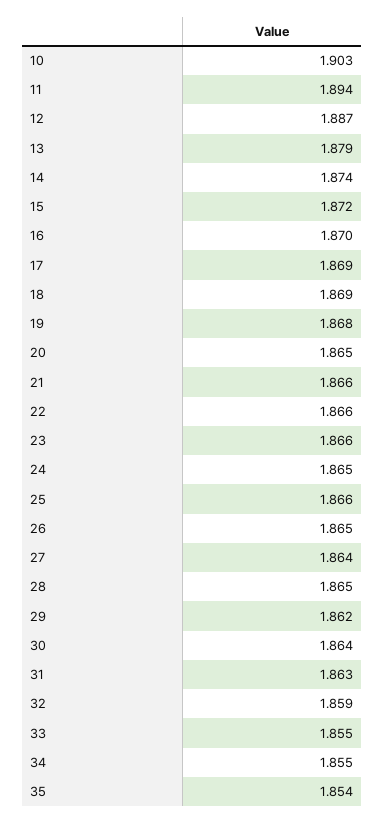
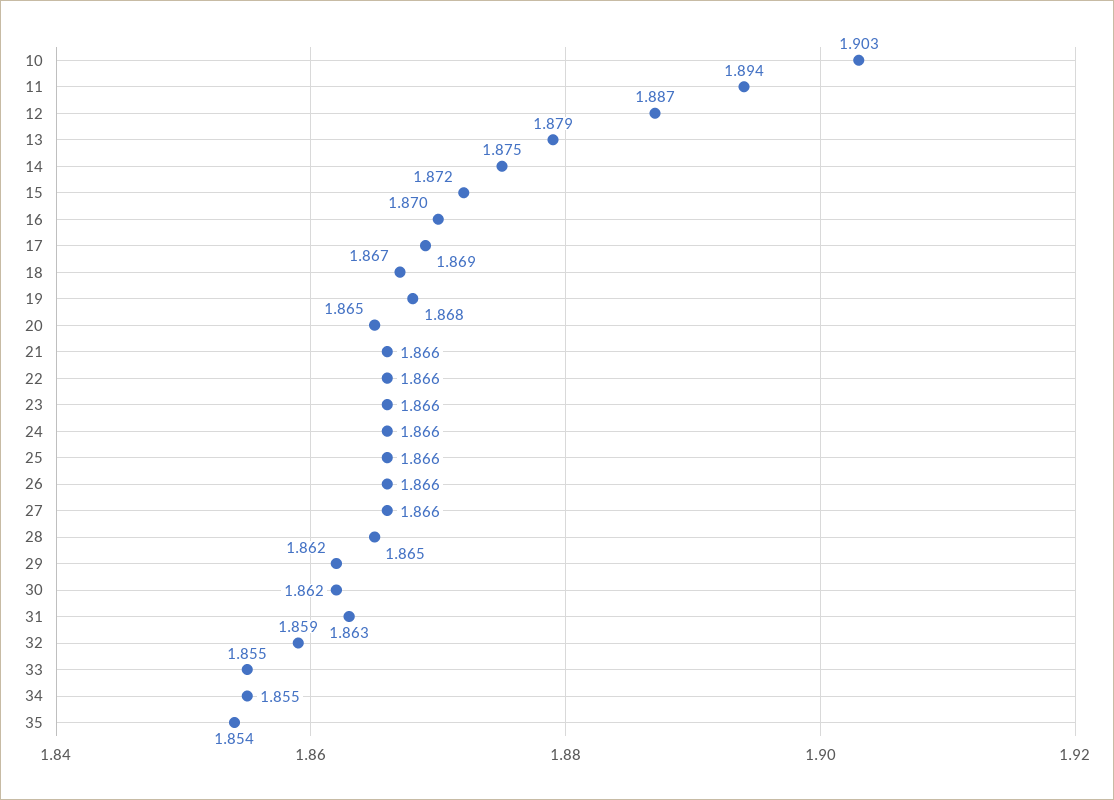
  {
    "10": 1.903,
    "11": 1.894,
    "12": 1.887,
    "13": 1.879,
-   "14": 1.874,
+   "14": 1.875,
    "15": 1.872,
    "16": 1.87,
    "17": 1.869,
-   "18": 1.869,
+   "18": 1.867,
    "19": 1.868,
    "20": 1.865,
    "21": 1.866,
    "22": 1.866,
    "23": 1.866,
-   "24": 1.865,
+   "24": 1.866,
    "25": 1.866,
-   "26": 1.865,
+   "26": 1.866,
-   "27": 1.864,
+   "27": 1.866,
    "28": 1.865,
    "29": 1.862,
-   "30": 1.864,
+   "30": 1.862,
    "31": 1.863,
    "32": 1.859,
    "33": 1.855,
    "34": 1.855,
    "35": 1.854
  }

